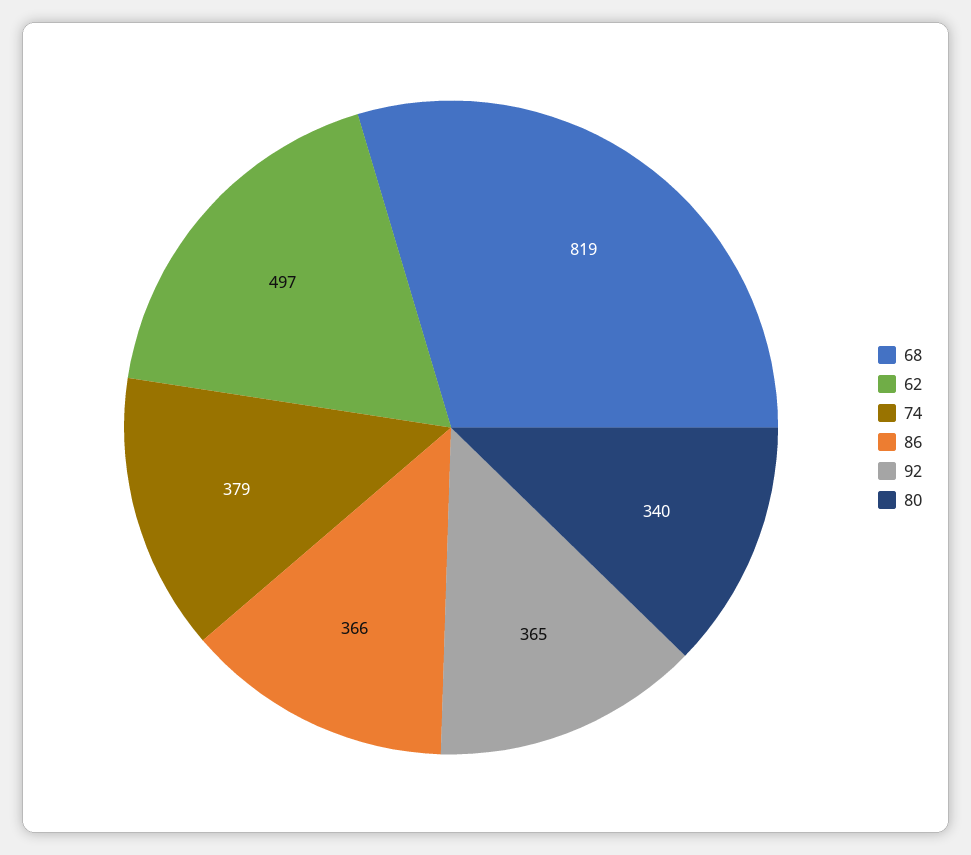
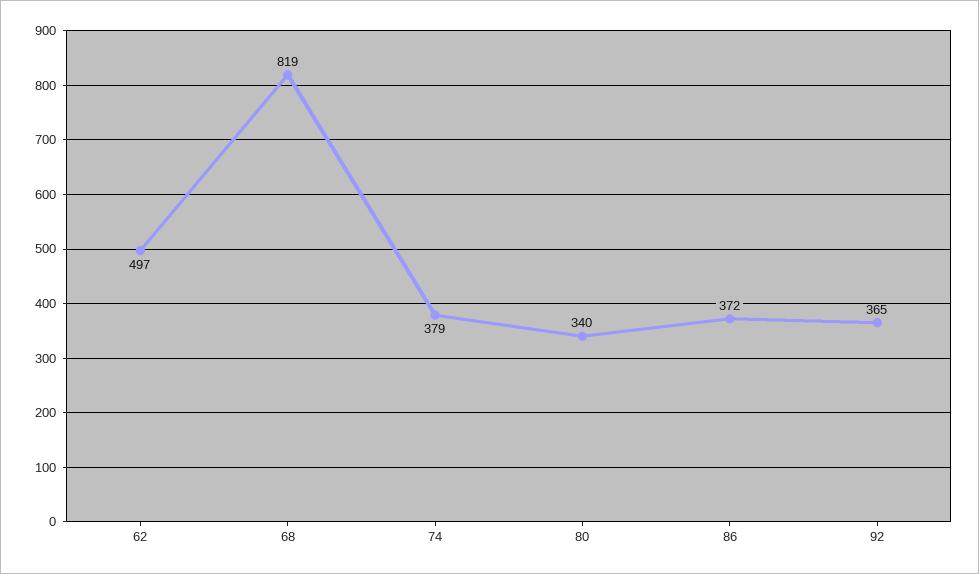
  {
    "68": 819,
    "62": 497,
    "74": 379,
-   "86": 366,
+   "86": 372,
    "92": 365,
    "80": 340
  }

